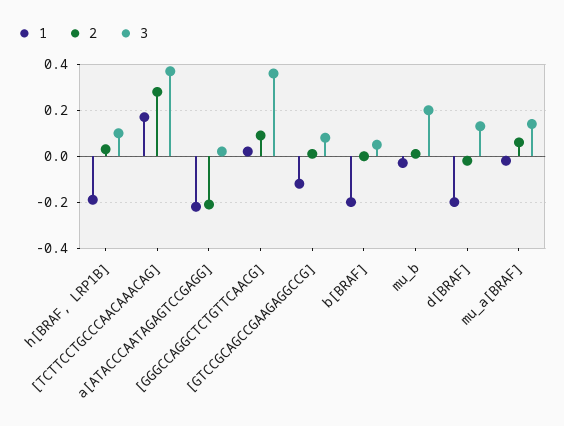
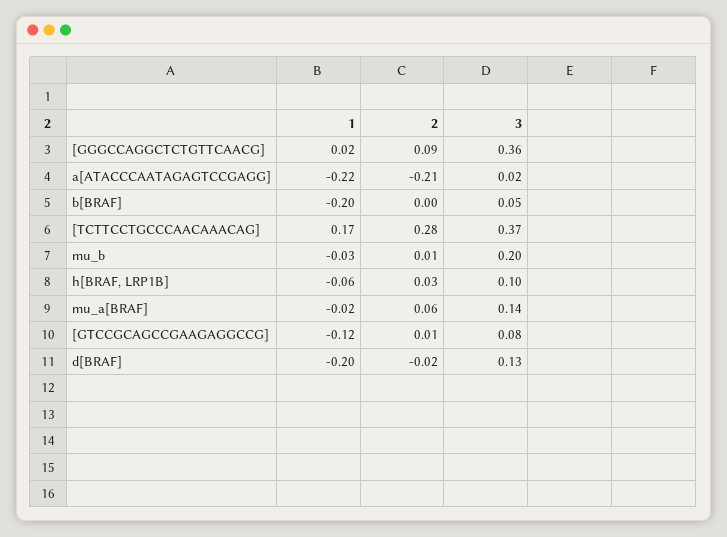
  {
    "1": {
-     "h[BRAF, LRP1B]": -0.2,
+     "h[BRAF, LRP1B]": -0.06,
      "[TCTTCCTGCCCAACAAACAG]": 0.17,
      "a[ATACCCAATAGAGTCCGAGG]": -0.22,
      "[GGGCCAGGCTCTGTTCAACG]": 0.02,
      "[GTCCGCAGCCGAAGAGGCCG]": -0.12,
      "b[BRAF]": -0.2,
      "mu_b": -0.03,
      "d[BRAF]": -0.2,
      "mu_a[BRAF]": -0.02
    },
    "2": {
      "h[BRAF, LRP1B]": 0.03,
      "[TCTTCCTGCCCAACAAACAG]": 0.28,
      "a[ATACCCAATAGAGTCCGAGG]": -0.21,
      "[GGGCCAGGCTCTGTTCAACG]": 0.09,
      "[GTCCGCAGCCGAAGAGGCCG]": 0.01,
      "b[BRAF]": 0,
      "mu_b": 0.01,
      "d[BRAF]": -0.02,
      "mu_a[BRAF]": 0.06
    },
    "3": {
      "h[BRAF, LRP1B]": 0.1,
      "[TCTTCCTGCCCAACAAACAG]": 0.37,
      "a[ATACCCAATAGAGTCCGAGG]": 0.02,
      "[GGGCCAGGCTCTGTTCAACG]": 0.36,
      "[GTCCGCAGCCGAAGAGGCCG]": 0.08,
      "b[BRAF]": 0.05,
      "mu_b": 0.2,
      "d[BRAF]": 0.13,
      "mu_a[BRAF]": 0.14
    }
  }

